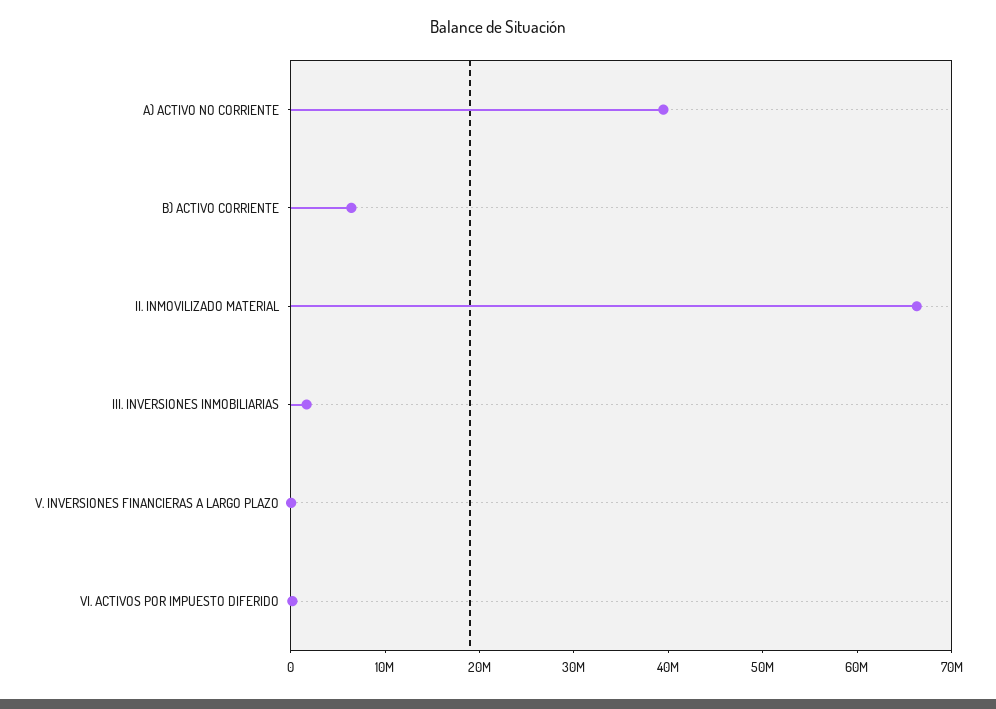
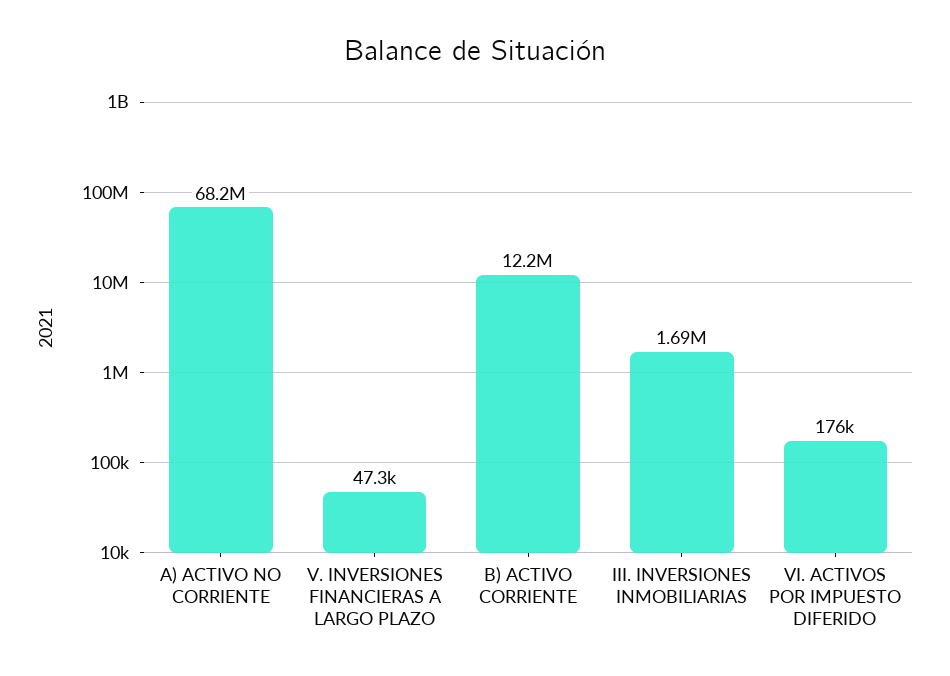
  {
-   "A) ACTIVO NO CORRIENTE": 40000000,
+   "A) ACTIVO NO CORRIENTE": 68200000,
-   "B) ACTIVO CORRIENTE": 6000000,
+   "B) ACTIVO CORRIENTE": 12200000,
-   "II. INMOVILIZADO MATERIAL": 66000000,
    "III. INVERSIONES INMOBILIARIAS": 1690000,
    "V. INVERSIONES FINANCIERAS A LARGO PLAZO": 47300,
    "VI. ACTIVOS POR IMPUESTO DIFERIDO": 176000
  }

